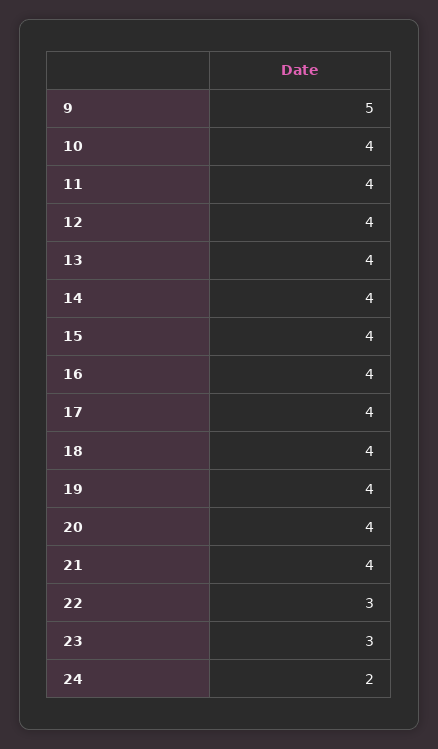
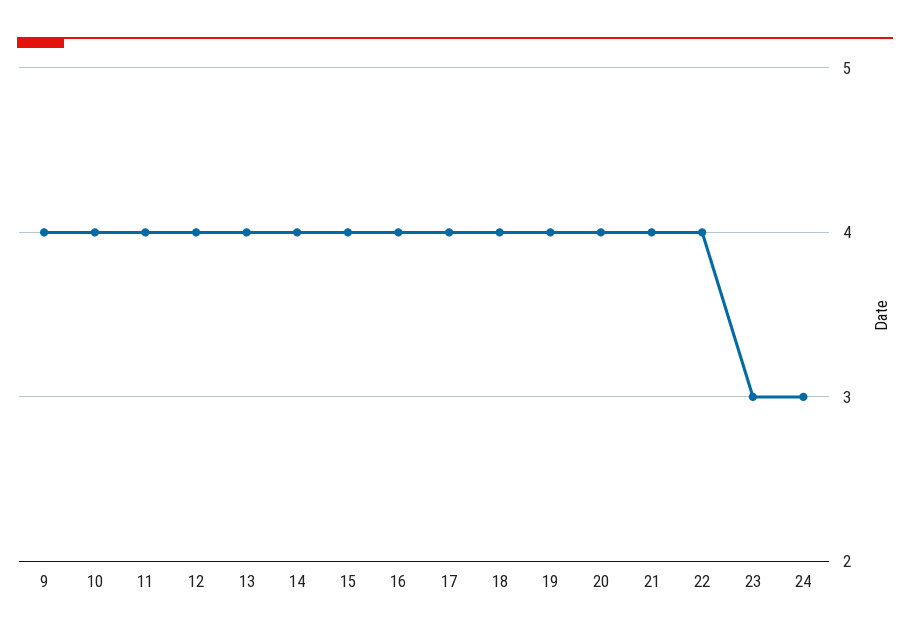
  {
-   "9": 5,
+   "9": 4,
    "10": 4,
    "11": 4,
    "12": 4,
    "13": 4,
    "14": 4,
    "15": 4,
    "16": 4,
    "17": 4,
    "18": 4,
    "19": 4,
    "20": 4,
    "21": 4,
-   "22": 3,
+   "22": 4,
    "23": 3,
-   "24": 2
+   "24": 3
  }

